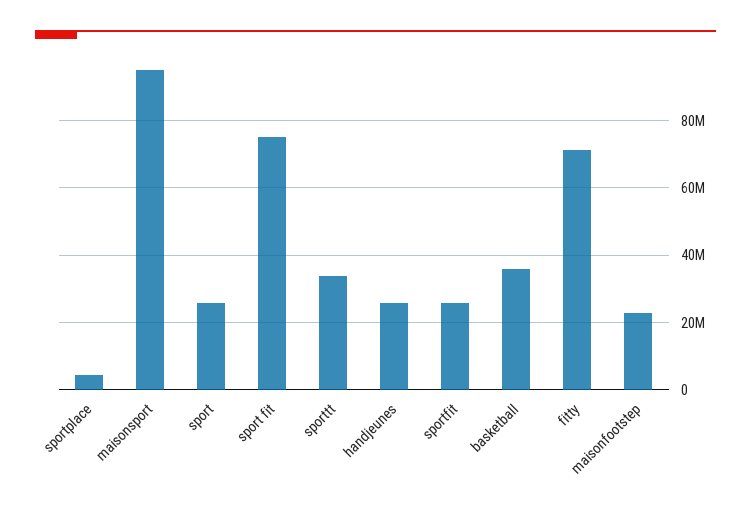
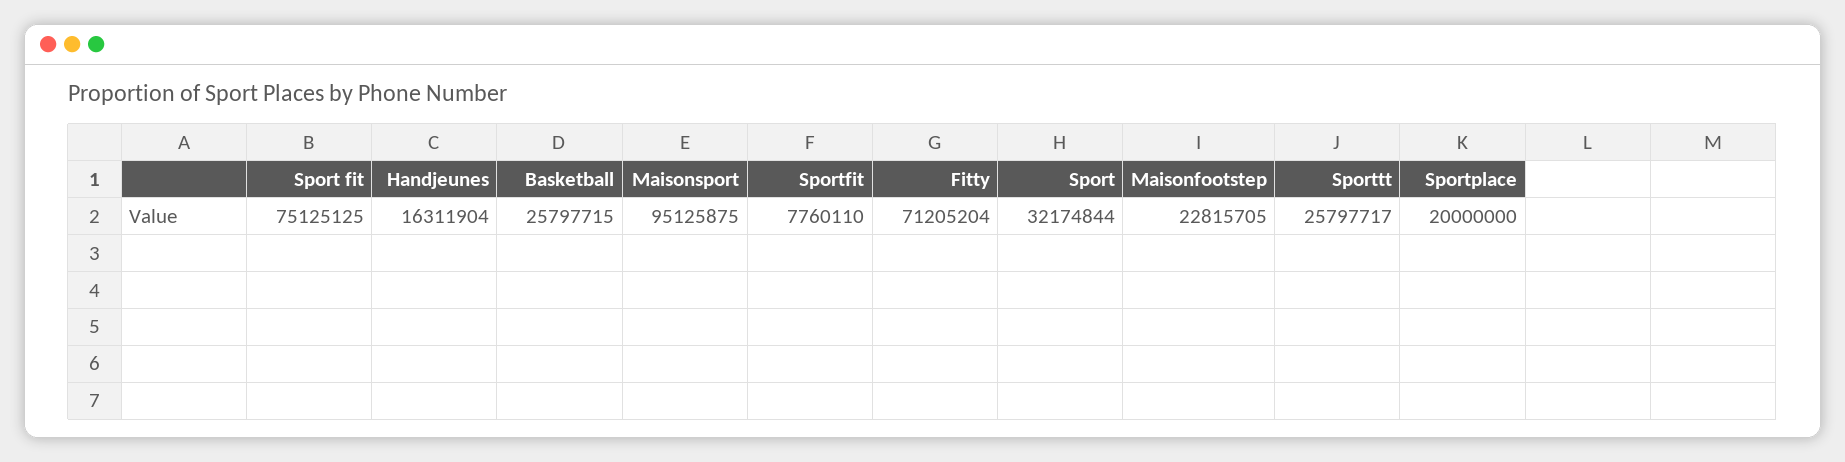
  {
-   "sportplace": 4000000,
+   "sportplace": 20000000,
    "maisonsport": 95125875,
-   "sport": 26000000,
+   "sport": 32174844,
    "sport fit": 75125125,
-   "sporttt": 34000000,
+   "sporttt": 25797717,
-   "handjeunes": 26000000,
+   "handjeunes": 16311904,
-   "sportfit": 26000000,
+   "sportfit": 7760110,
-   "basketball": 36000000,
+   "basketball": 25797715,
    "fitty": 71205204,
    "maisonfootstep": 22815705
  }

